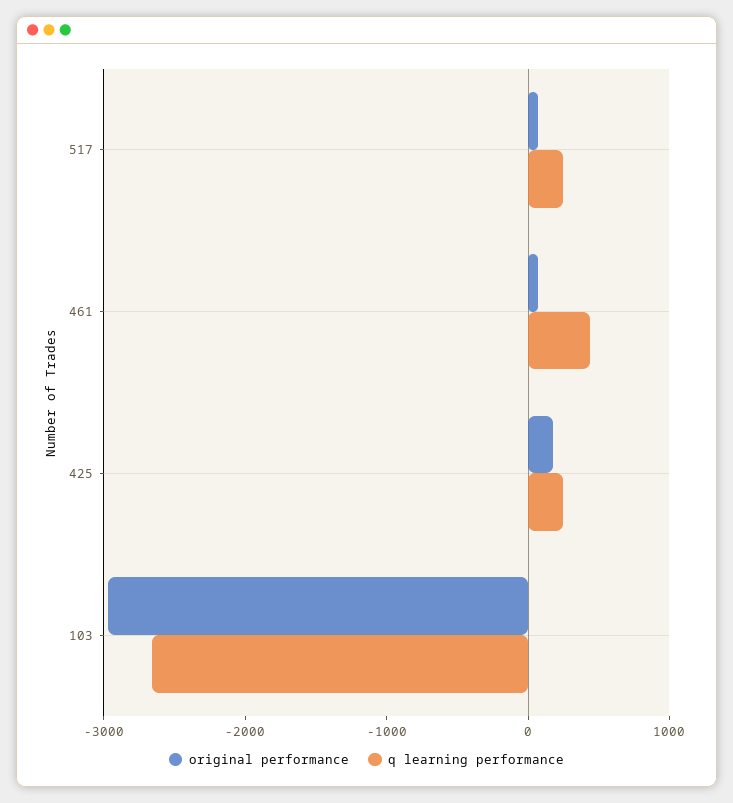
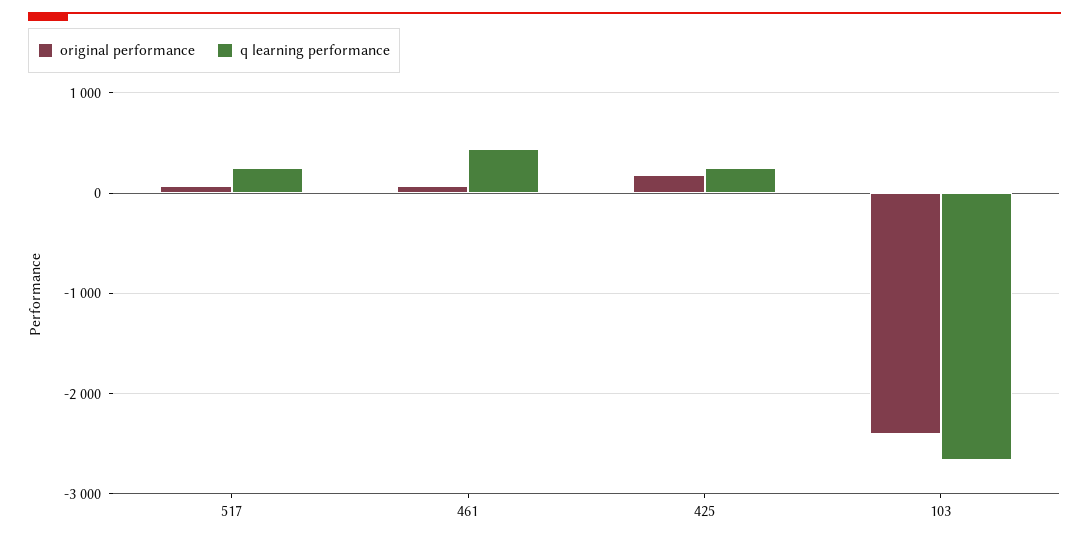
  {
    "original performance": {
      "517": 100,
      "461": 100,
      "425": 200,
-     "103": -3000
+     "103": -2400
    },
    "q learning performance": {
      "517": 200,
      "461": 400,
      "425": 300,
      "103": -2700
    }
  }

